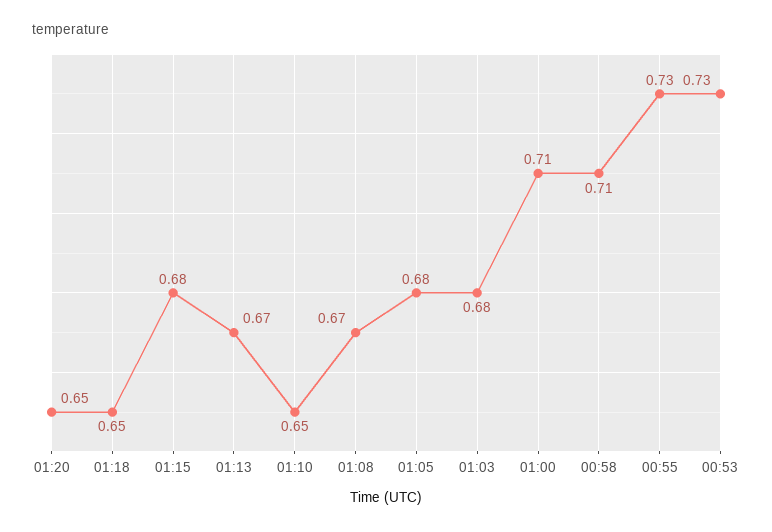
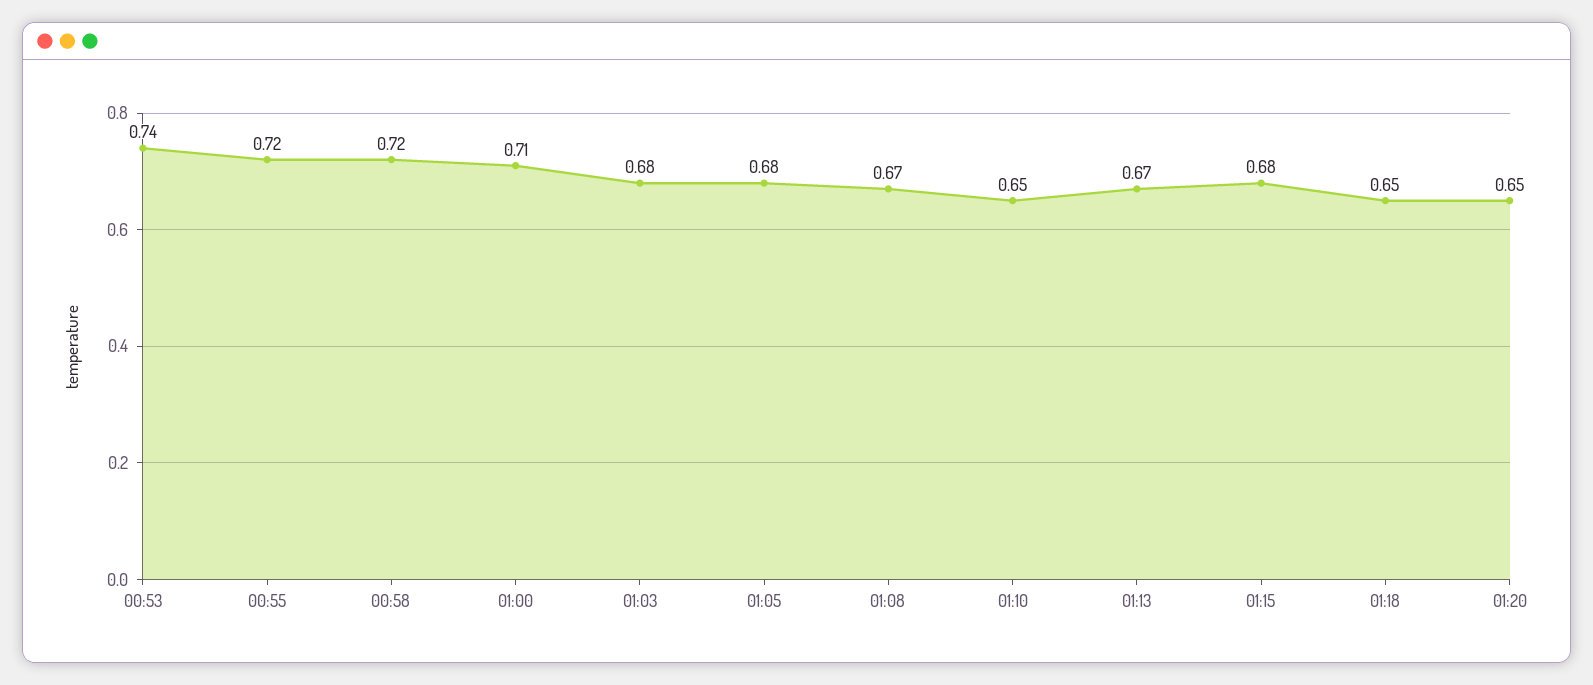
  {
    "01:20": 0.65,
    "01:18": 0.65,
    "01:15": 0.68,
    "01:13": 0.67,
    "01:10": 0.65,
    "01:08": 0.67,
    "01:05": 0.68,
    "01:03": 0.68,
    "01:00": 0.71,
-   "00:58": 0.71,
+   "00:58": 0.72,
-   "00:55": 0.73,
+   "00:55": 0.72,
-   "00:53": 0.73
+   "00:53": 0.74
  }

